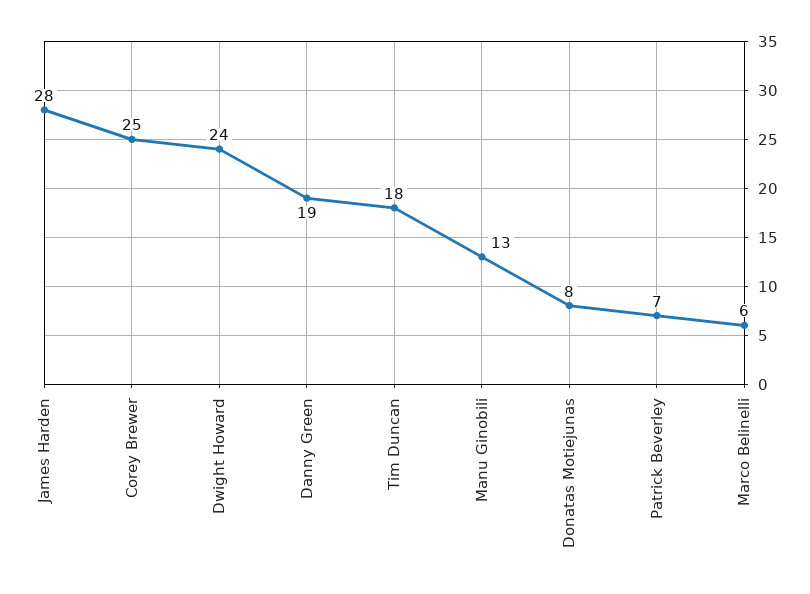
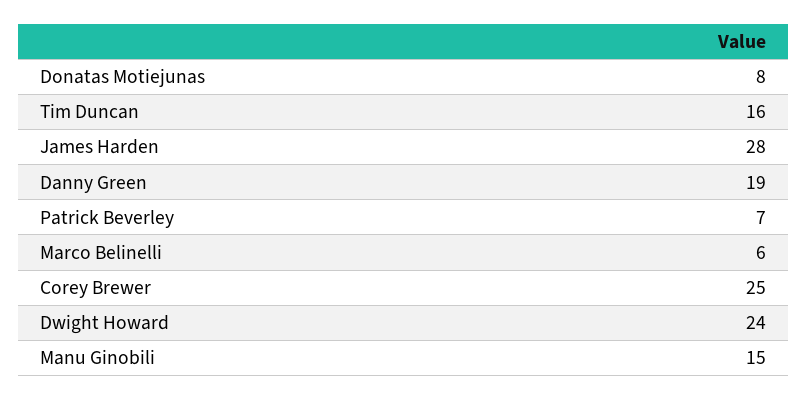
  {
    "James Harden": 28,
    "Corey Brewer": 25,
    "Dwight Howard": 24,
    "Danny Green": 19,
-   "Tim Duncan": 18,
+   "Tim Duncan": 16,
-   "Manu Ginobili": 13,
+   "Manu Ginobili": 15,
    "Donatas Motiejunas": 8,
    "Patrick Beverley": 7,
    "Marco Belinelli": 6
  }

